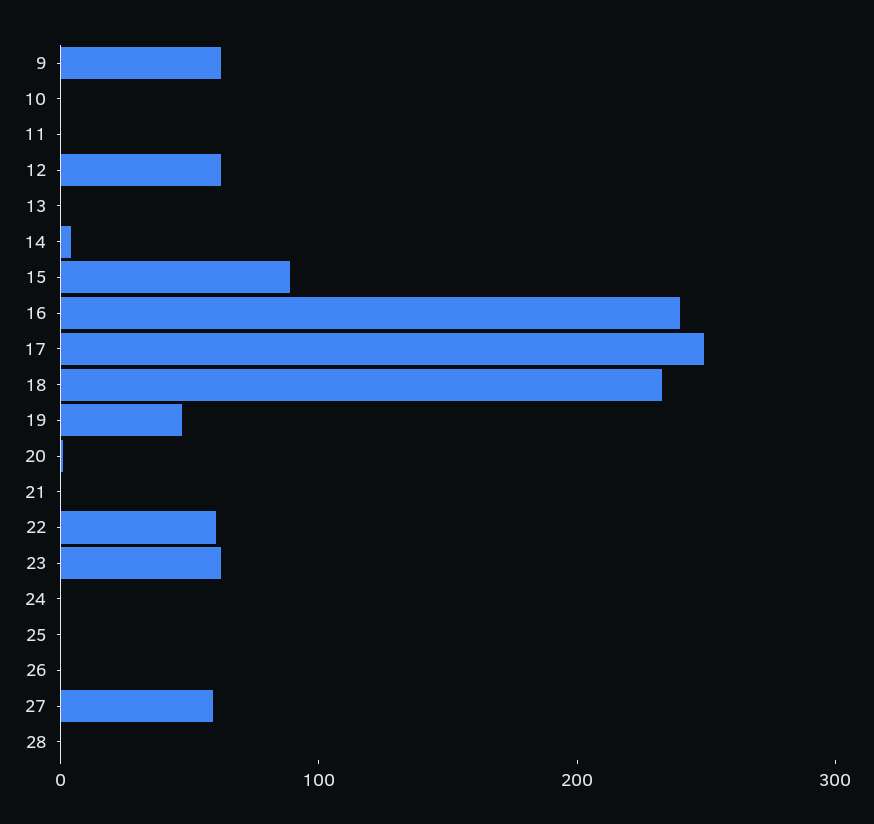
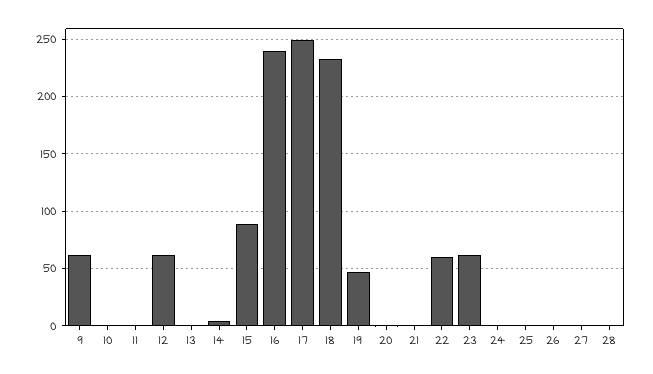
  {
    "9": 60,
    "10": 0,
    "11": 0,
    "12": 60,
    "13": 0,
    "14": 0,
    "15": 90,
    "16": 240,
    "17": 250,
    "18": 230,
    "19": 50,
    "20": 0,
    "21": 0,
    "22": 60,
    "23": 60,
    "24": 0,
    "25": 0,
    "26": 0,
-   "27": 60,
+   "27": 0,
    "28": 0
  }

